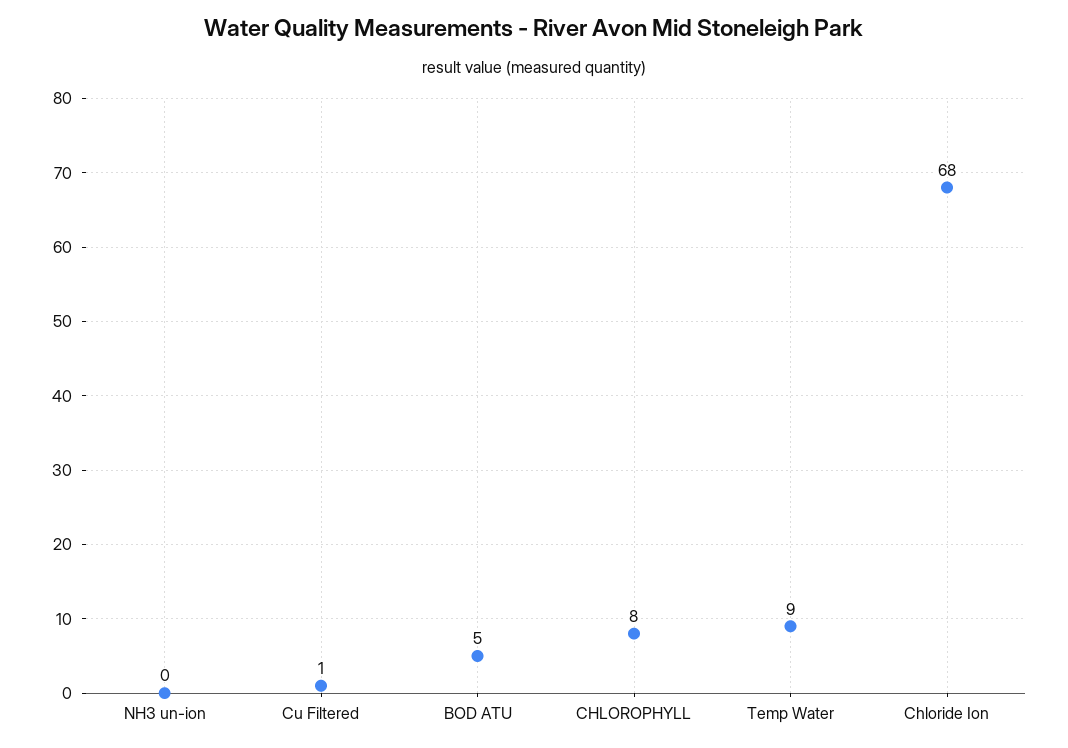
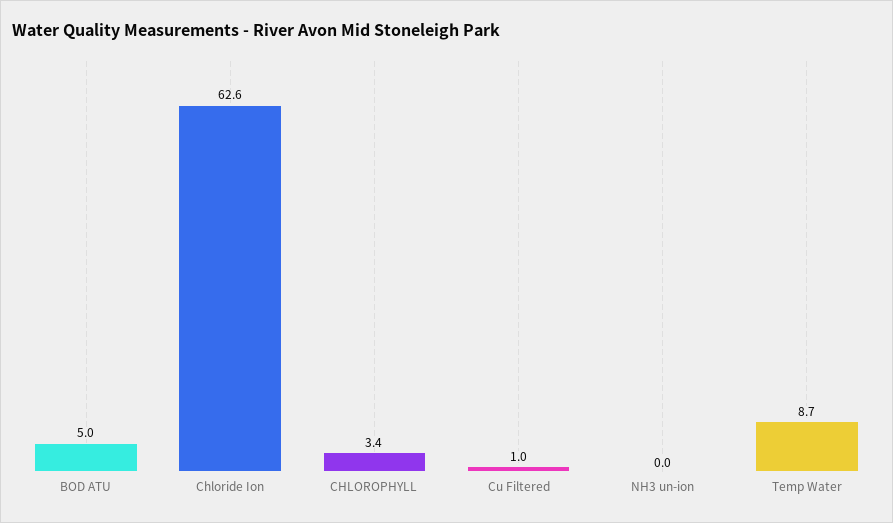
  {
    "NH3 un-ion": 0,
    "Cu Filtered": 1,
    "BOD ATU": 5,
-   "CHLOROPHYLL": 8,
+   "CHLOROPHYLL": 3.4,
    "Temp Water": 8.7,
-   "Chloride Ion": 68
+   "Chloride Ion": 62.6
  }

